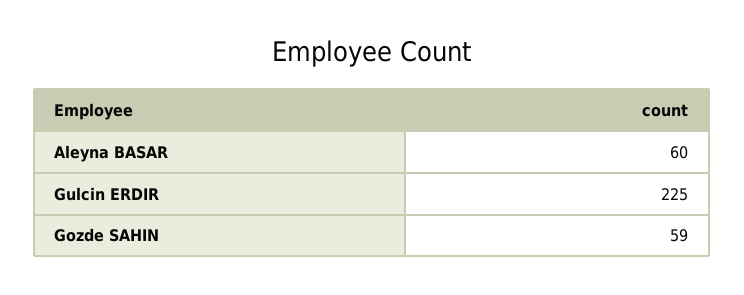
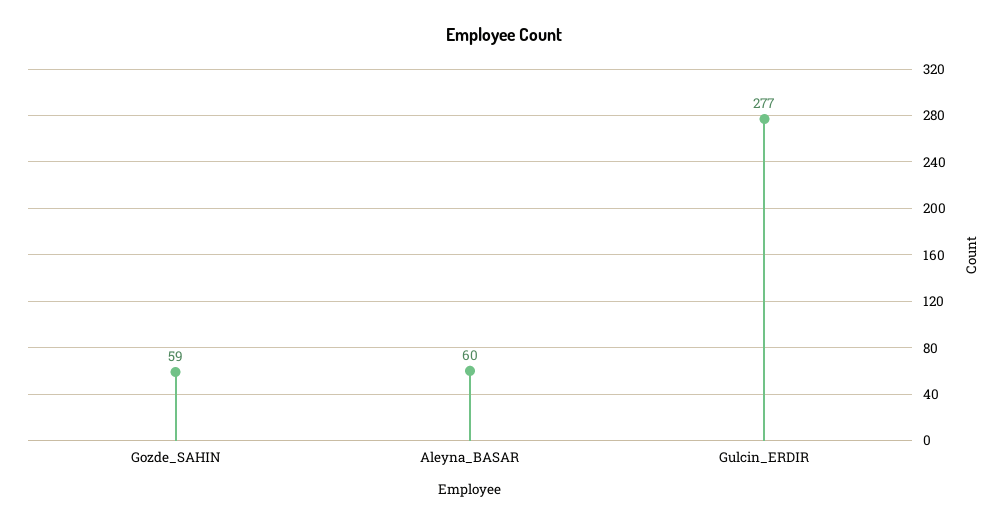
  {
    "Aleyna BASAR": 60,
-   "Gulcin ERDIR": 225,
+   "Gulcin ERDIR": 277,
    "Gozde SAHIN": 59
  }

